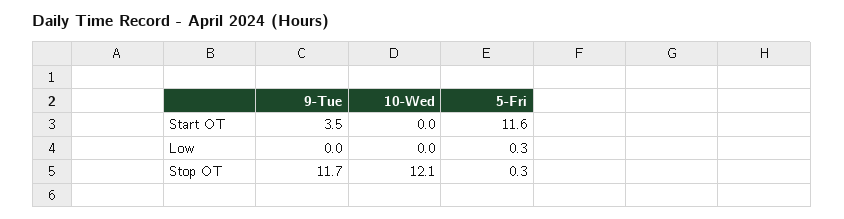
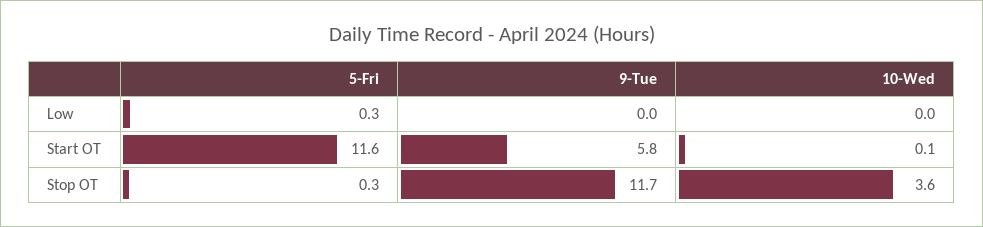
  {
    "9-Tue": {
-     "Start OT": 3.5,
+     "Start OT": 5.8,
      "Low": 0,
      "Stop OT": 11.7
    },
    "10-Wed": {
-     "Start OT": 0,
+     "Start OT": 0.1,
      "Low": 0,
-     "Stop OT": 12.1
+     "Stop OT": 3.6
    },
    "5-Fri": {
      "Start OT": 11.6,
      "Low": 0.3,
      "Stop OT": 0.3
    }
  }

